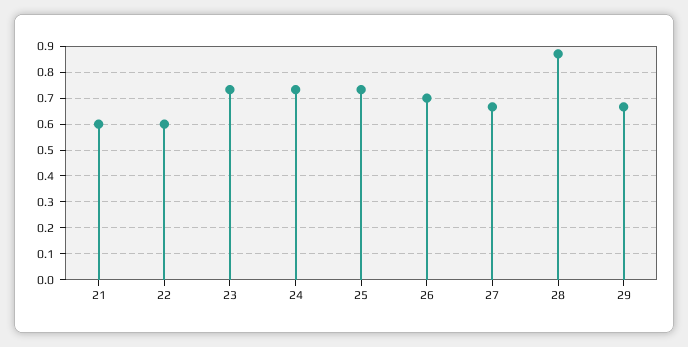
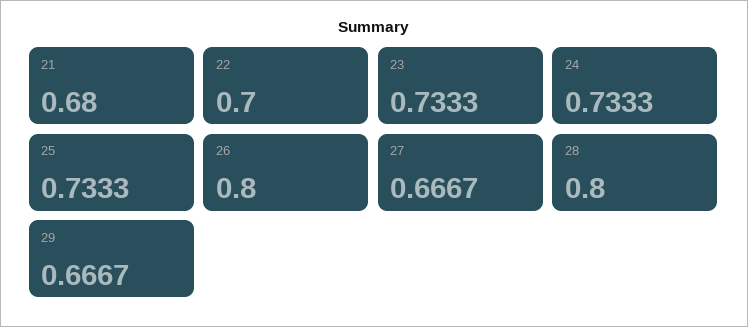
  {
-   "21": 0.6,
+   "21": 0.68,
-   "22": 0.6,
+   "22": 0.7,
    "23": 0.7333,
    "24": 0.7333,
    "25": 0.7333,
-   "26": 0.7,
+   "26": 0.8,
    "27": 0.6667,
-   "28": 0.875,
+   "28": 0.8,
    "29": 0.6667
  }

